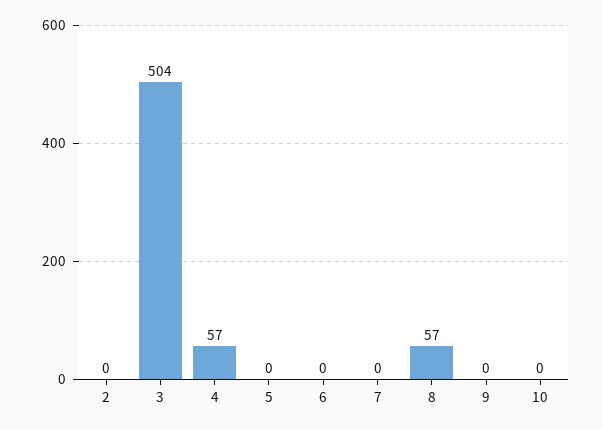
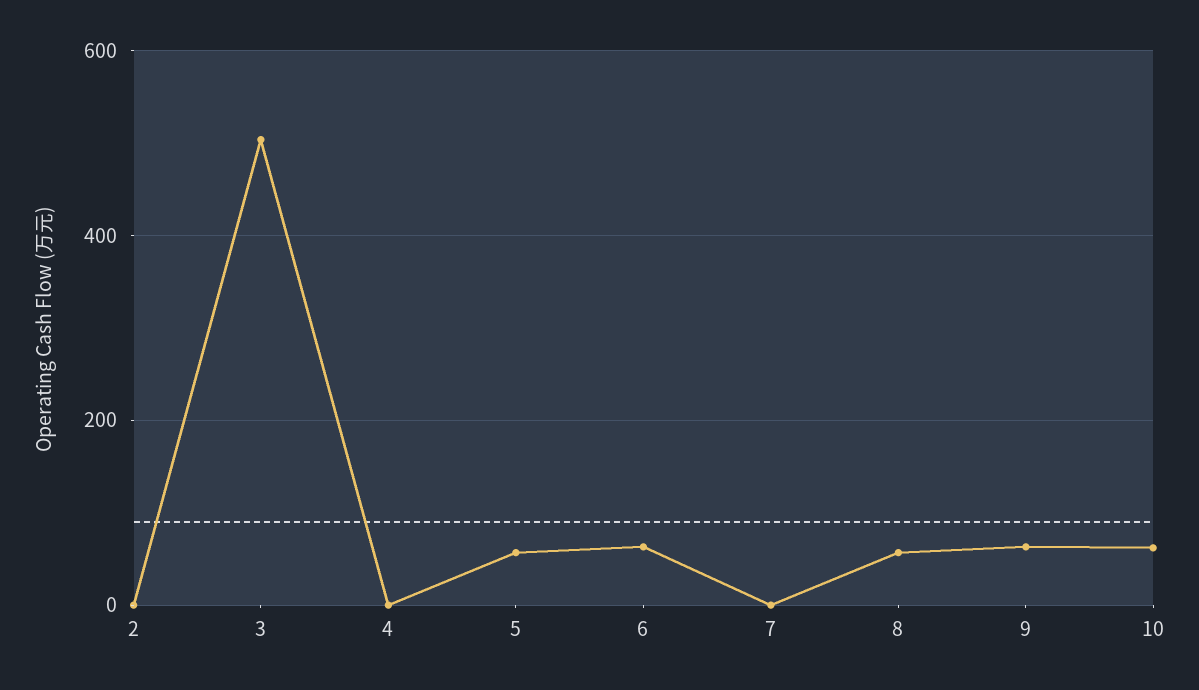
  {
    "2": 0,
    "3": 504,
-   "4": 57,
+   "4": 0,
-   "5": 0,
+   "5": 60,
-   "6": 0,
+   "6": 60,
    "7": 0,
    "8": 57,
-   "9": 0,
+   "9": 60,
-   "10": 0
+   "10": 60
  }

